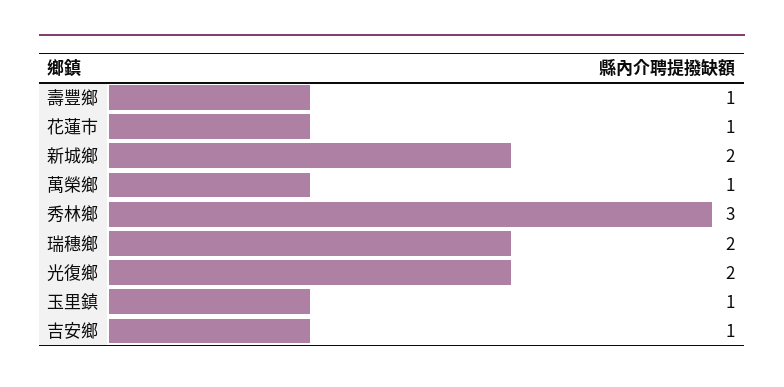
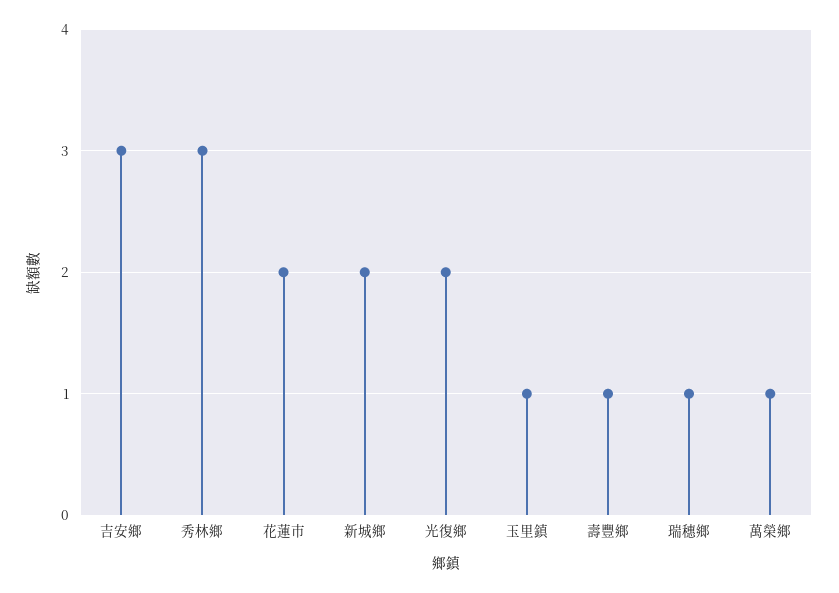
  {
    "壽豐鄉": 1,
-   "花蓮市": 1,
+   "花蓮市": 2,
    "新城鄉": 2,
    "萬榮鄉": 1,
    "秀林鄉": 3,
-   "瑞穗鄉": 2,
+   "瑞穗鄉": 1,
    "光復鄉": 2,
    "玉里鎮": 1,
-   "吉安鄉": 1
+   "吉安鄉": 3
  }

